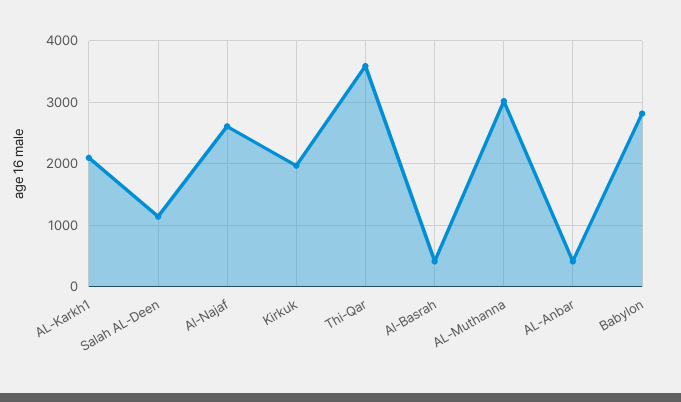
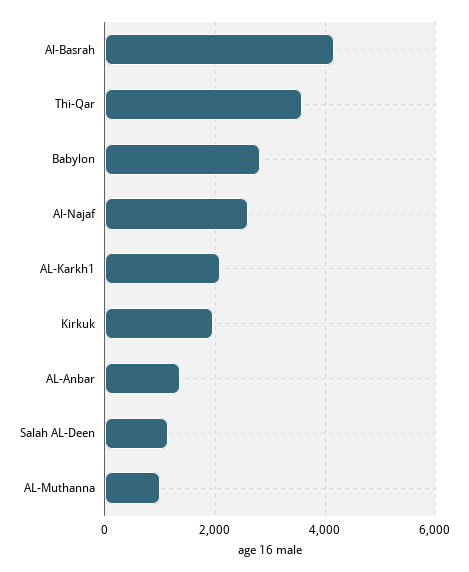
  {
    "AL-Karkh1": 2100,
    "Salah AL-Deen": 1100,
    "Al-Najaf": 2600,
    "Kirkuk": 2000,
    "Thi-Qar": 3600,
-   "Al-Basrah": 400,
+   "Al-Basrah": 4200,
-   "AL-Muthanna": 3000,
+   "AL-Muthanna": 1000,
-   "AL-Anbar": 400,
+   "AL-Anbar": 1400,
    "Babylon": 2800
  }

